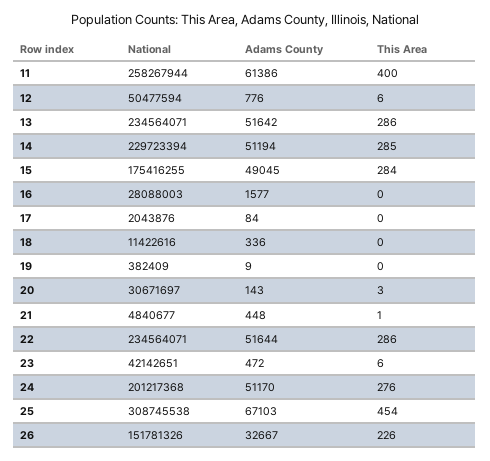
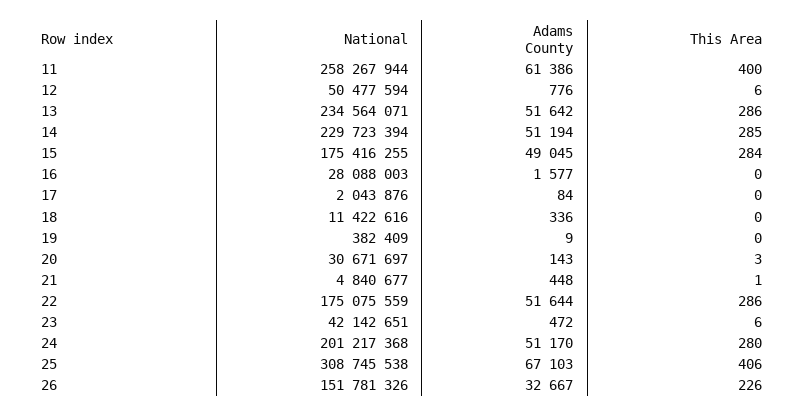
  {
    "National": {
      "11": 258267944,
      "12": 50477594,
      "13": 234564071,
      "14": 229723394,
      "15": 175416255,
      "16": 28088003,
      "17": 2043876,
      "18": 11422616,
      "19": 382409,
      "20": 30671697,
      "21": 4840677,
-     "22": 234564071,
+     "22": 175075559,
      "23": 42142651,
      "24": 201217368,
      "25": 308745538,
      "26": 151781326
    },
    "Adams County": {
      "11": 61386,
      "12": 776,
      "13": 51642,
      "14": 51194,
      "15": 49045,
      "16": 1577,
      "17": 84,
      "18": 336,
      "19": 9,
      "20": 143,
      "21": 448,
      "22": 51644,
      "23": 472,
      "24": 51170,
      "25": 67103,
      "26": 32667
    },
    "This Area": {
      "11": 400,
      "12": 6,
      "13": 286,
      "14": 285,
      "15": 284,
      "16": 0,
      "17": 0,
      "18": 0,
      "19": 0,
      "20": 3,
      "21": 1,
      "22": 286,
      "23": 6,
-     "24": 276,
+     "24": 280,
-     "25": 454,
+     "25": 406,
      "26": 226
    }
  }

